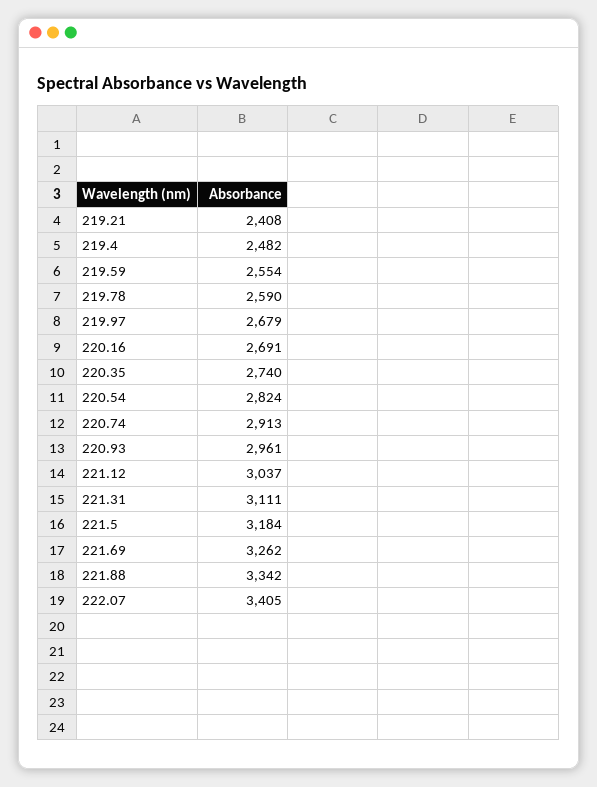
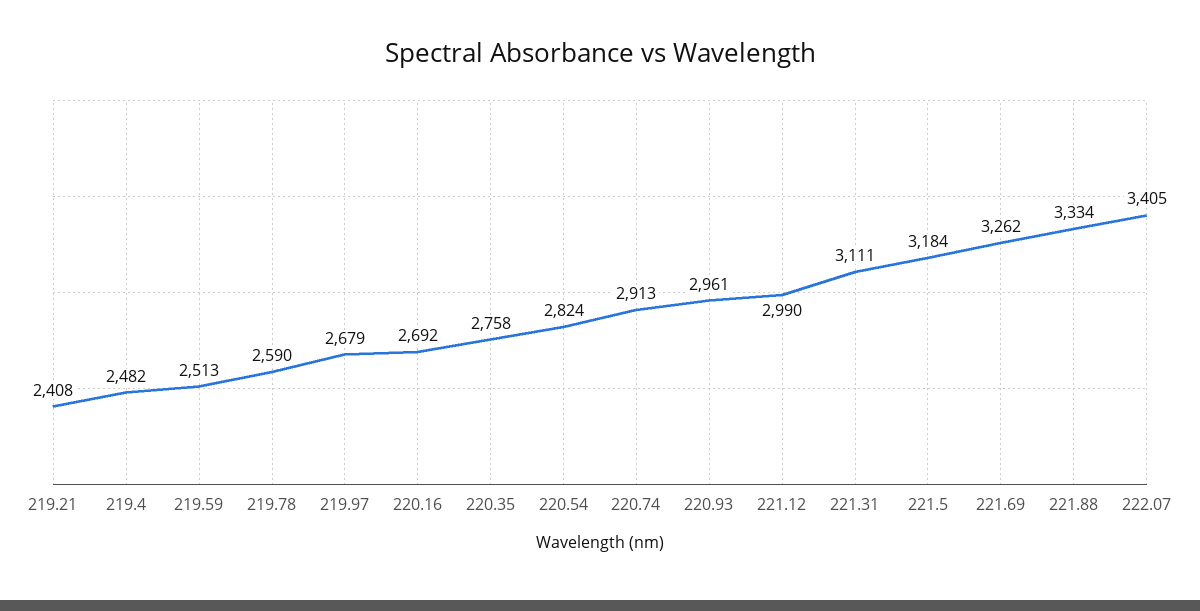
  {
    "219.21": 2408,
    "219.4": 2482,
-   "219.59": 2554,
+   "219.59": 2513,
    "219.78": 2590,
    "219.97": 2679,
-   "220.16": 2691,
+   "220.16": 2692,
-   "220.35": 2740,
+   "220.35": 2758,
    "220.54": 2824,
    "220.74": 2913,
    "220.93": 2961,
-   "221.12": 3037,
+   "221.12": 2990,
    "221.31": 3111,
    "221.5": 3184,
    "221.69": 3262,
-   "221.88": 3342,
+   "221.88": 3334,
    "222.07": 3405
  }

